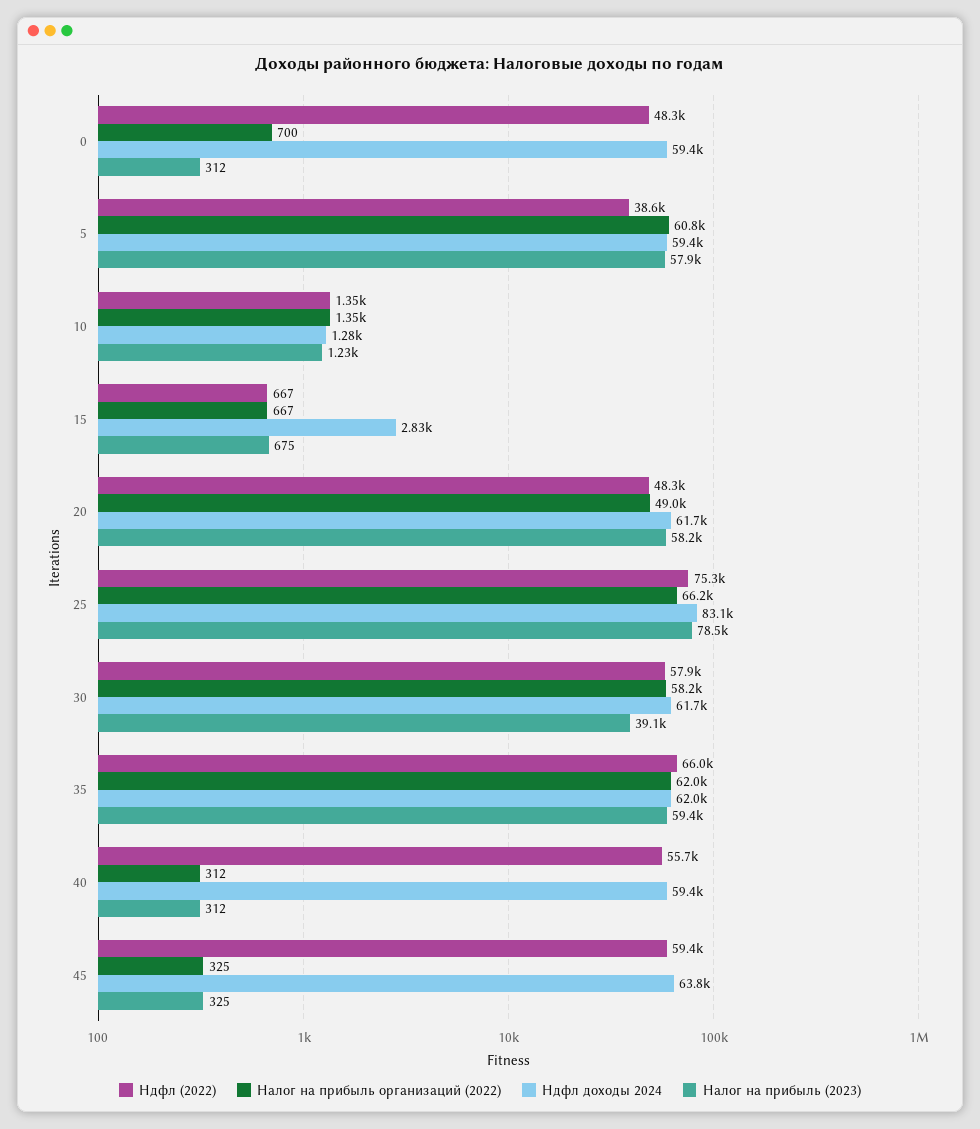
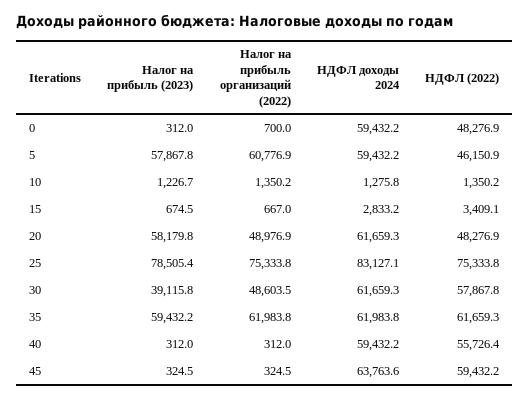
  {
    "Ндфл (2022)": {
      "0": 48276.9,
-     "5": 38600,
+     "5": 46150.9,
      "10": 1350.2,
-     "15": 667,
+     "15": 3409.1,
      "20": 48276.9,
      "25": 75333.8,
      "30": 57867.8,
-     "35": 66000,
+     "35": 61659.3,
      "40": 55726.4,
      "45": 59432.2
    },
    "Налог на прибыль организаций (2022)": {
      "0": 700,
      "5": 60776.9,
      "10": 1350.2,
      "15": 667,
      "20": 48976.9,
-     "25": 66200,
+     "25": 75333.8,
-     "30": 58200,
+     "30": 48603.5,
      "35": 61983.8,
      "40": 312,
      "45": 324.5
    },
    "Ндфл доходы 2024": {
      "0": 59432.2,
      "5": 59432.2,
      "10": 1275.8,
      "15": 2833.2,
      "20": 61659.3,
      "25": 83127.1,
      "30": 61659.3,
      "35": 61983.8,
      "40": 59432.2,
      "45": 63763.6
    },
    "Налог на прибыль (2023)": {
      "0": 312,
      "5": 57867.8,
      "10": 1226.7,
      "15": 674.5,
      "20": 58179.8,
      "25": 78505.4,
      "30": 39115.8,
      "35": 59432.2,
      "40": 312,
      "45": 324.5
    }
  }

